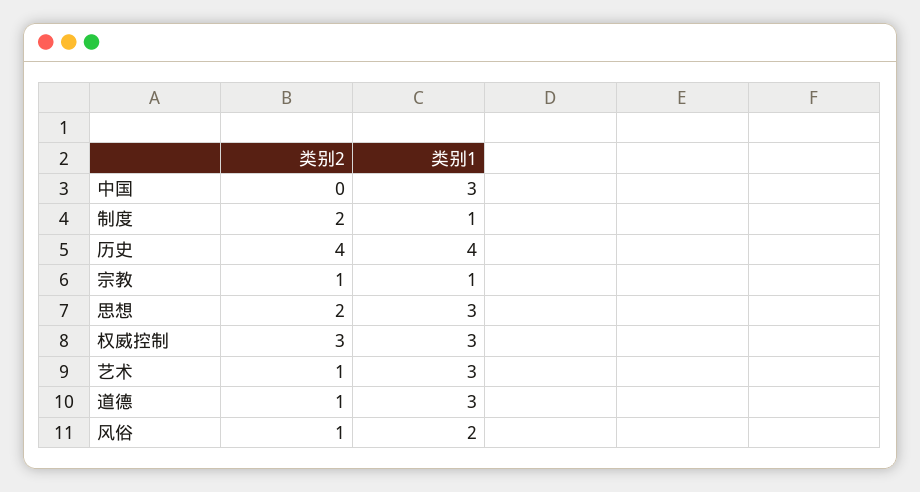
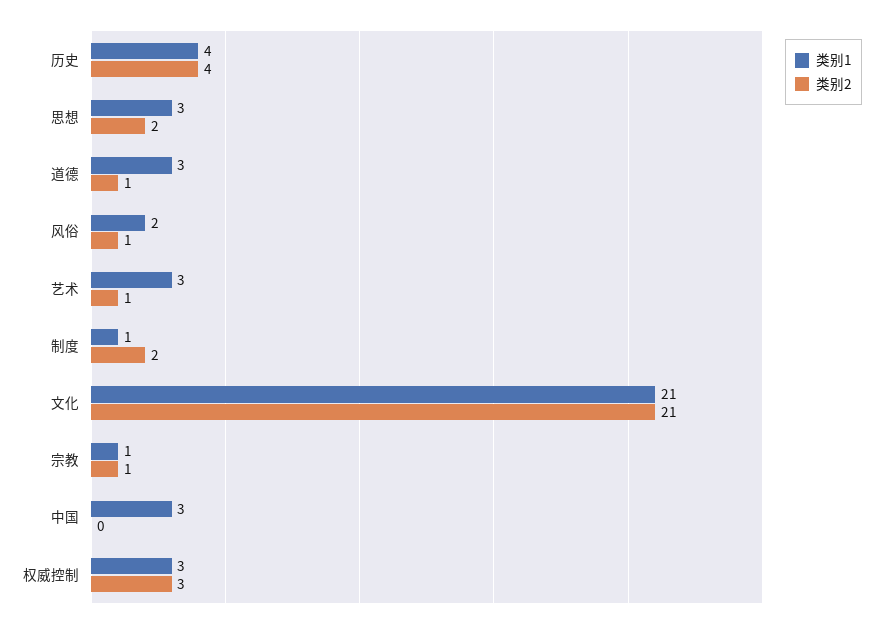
  {
    "类别2": {
      "中国": 0,
      "制度": 2,
      "历史": 4,
      "宗教": 1,
      "思想": 2,
      "权威控制": 3,
      "艺术": 1,
      "道德": 1,
-     "风俗": 1
+     "风俗": 1,
+     "文化": 21
    },
    "类别1": {
      "中国": 3,
      "制度": 1,
      "历史": 4,
      "宗教": 1,
      "思想": 3,
      "权威控制": 3,
      "艺术": 3,
      "道德": 3,
-     "风俗": 2
+     "风俗": 2,
+     "文化": 21
    }
  }

